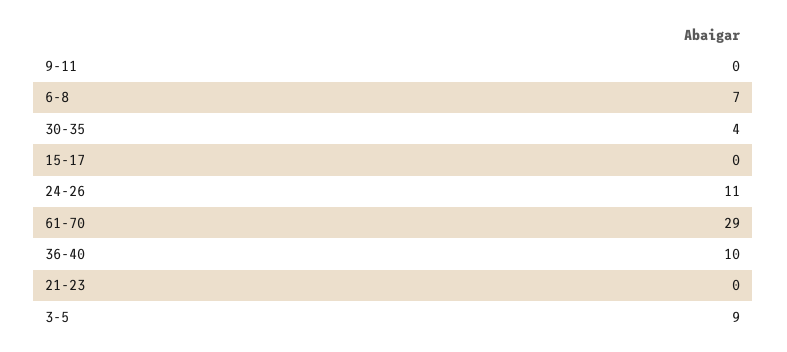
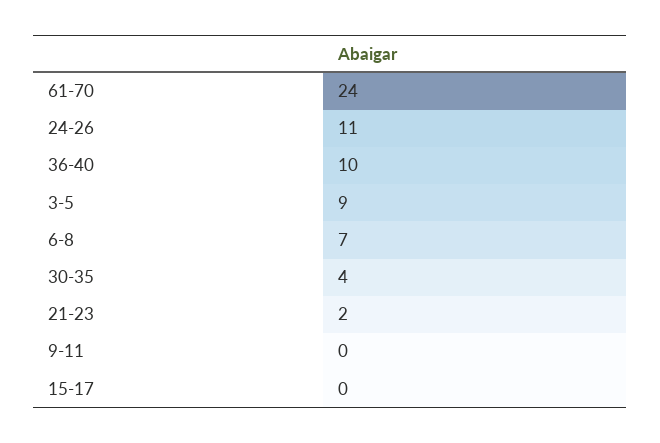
  {
    "9-11": 0,
    "6-8": 7,
    "30-35": 4,
    "15-17": 0,
    "24-26": 11,
-   "61-70": 29,
+   "61-70": 24,
    "36-40": 10,
-   "21-23": 0,
+   "21-23": 2,
    "3-5": 9
  }

